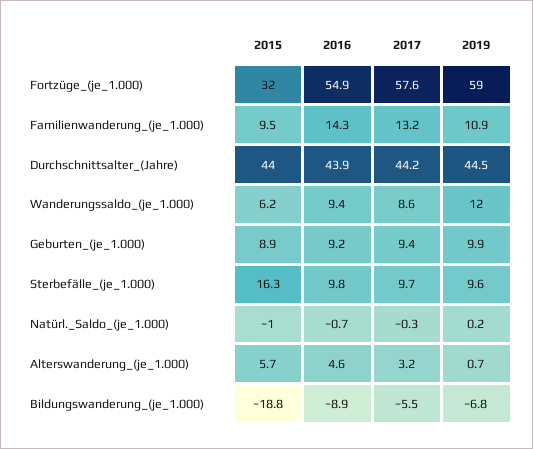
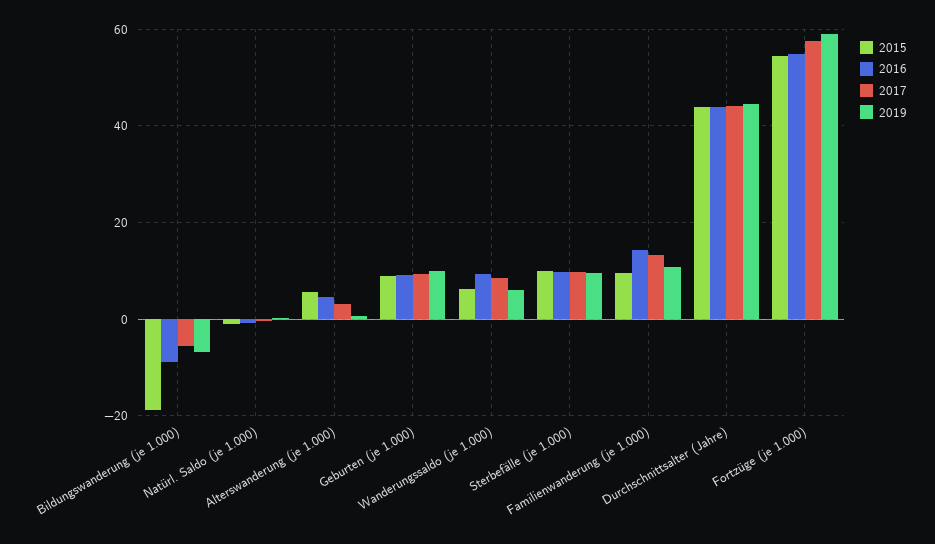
  {
    "2015": {
-     "Fortzüge_(je_1.000)": 32,
+     "Fortzüge_(je_1.000)": 54,
      "Familienwanderung_(je_1.000)": 9.5,
      "Durchschnittsalter_(Jahre)": 44,
      "Wanderungssaldo_(je_1.000)": 6.2,
      "Geburten_(je_1.000)": 8.9,
-     "Sterbefälle_(je_1.000)": 16.3,
+     "Sterbefälle_(je_1.000)": 10,
      "Natürl._Saldo_(je_1.000)": -1,
      "Alterswanderung_(je_1.000)": 5.7,
      "Bildungswanderung_(je_1.000)": -18.8
    },
    "2016": {
      "Fortzüge_(je_1.000)": 54.9,
      "Familienwanderung_(je_1.000)": 14.3,
      "Durchschnittsalter_(Jahre)": 43.9,
      "Wanderungssaldo_(je_1.000)": 9.4,
      "Geburten_(je_1.000)": 9.2,
      "Sterbefälle_(je_1.000)": 9.8,
      "Natürl._Saldo_(je_1.000)": -0.7,
      "Alterswanderung_(je_1.000)": 4.6,
      "Bildungswanderung_(je_1.000)": -8.9
    },
    "2017": {
      "Fortzüge_(je_1.000)": 57.6,
      "Familienwanderung_(je_1.000)": 13.2,
      "Durchschnittsalter_(Jahre)": 44.2,
      "Wanderungssaldo_(je_1.000)": 8.6,
      "Geburten_(je_1.000)": 9.4,
      "Sterbefälle_(je_1.000)": 9.7,
      "Natürl._Saldo_(je_1.000)": -0.3,
      "Alterswanderung_(je_1.000)": 3.2,
      "Bildungswanderung_(je_1.000)": -5.5
    },
    "2019": {
      "Fortzüge_(je_1.000)": 59,
      "Familienwanderung_(je_1.000)": 10.9,
      "Durchschnittsalter_(Jahre)": 44.5,
-     "Wanderungssaldo_(je_1.000)": 12,
+     "Wanderungssaldo_(je_1.000)": 6,
      "Geburten_(je_1.000)": 9.9,
      "Sterbefälle_(je_1.000)": 9.6,
      "Natürl._Saldo_(je_1.000)": 0.2,
      "Alterswanderung_(je_1.000)": 0.7,
      "Bildungswanderung_(je_1.000)": -6.8
    }
  }

